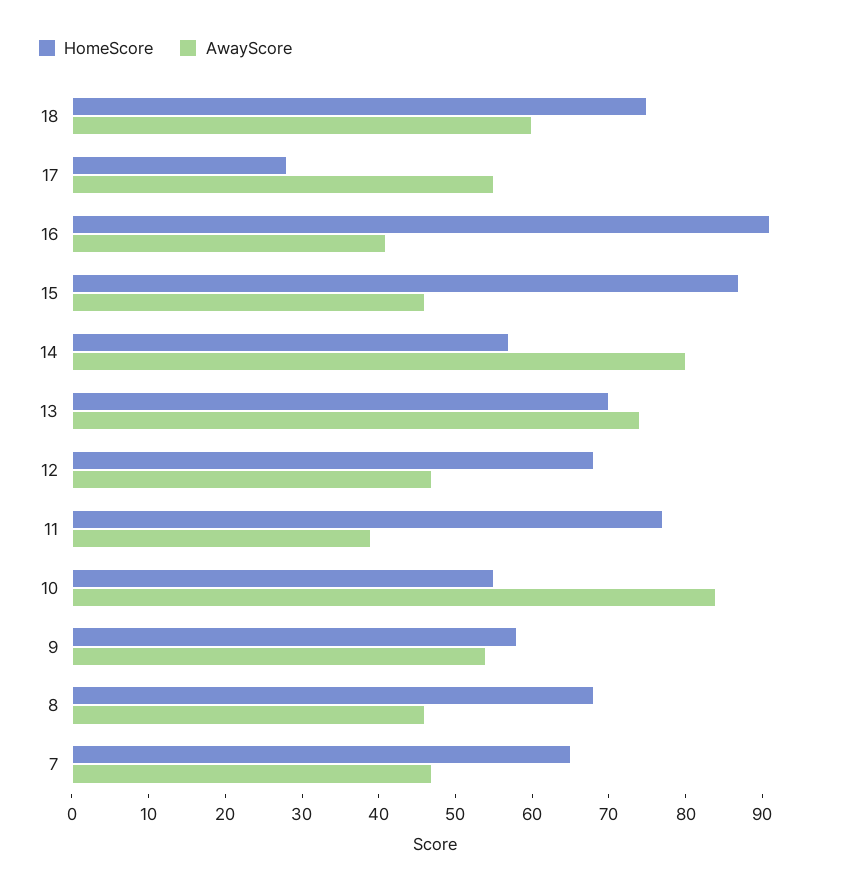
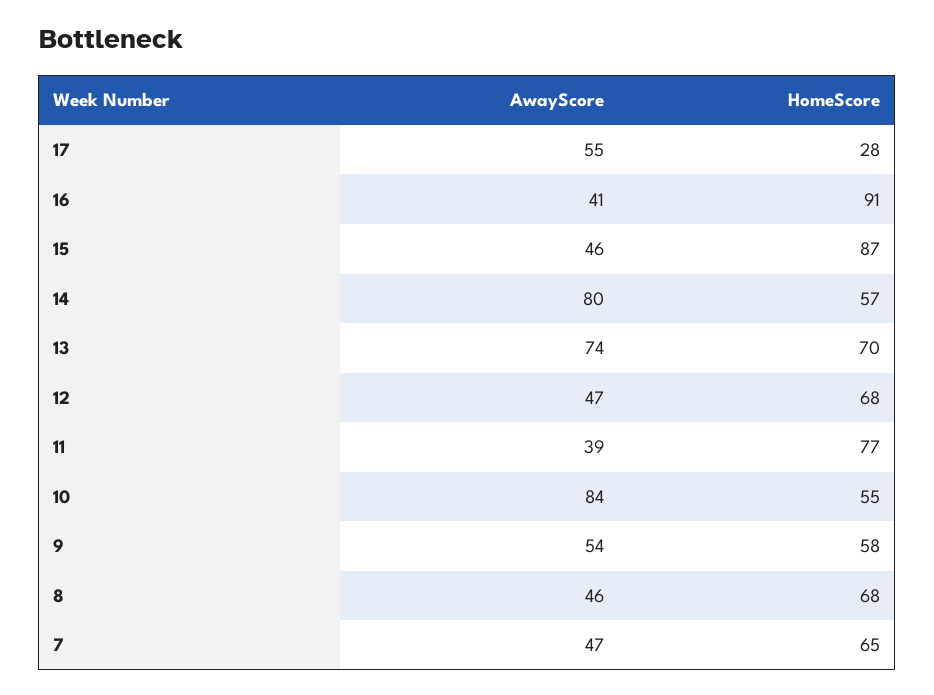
  {
    "HomeScore": {
-     "18": 75,
      "17": 28,
      "16": 91,
      "15": 87,
      "14": 57,
      "13": 70,
      "12": 68,
      "11": 77,
      "10": 55,
      "9": 58,
      "8": 68,
      "7": 65
    },
    "AwayScore": {
-     "18": 60,
      "17": 55,
      "16": 41,
      "15": 46,
      "14": 80,
      "13": 74,
      "12": 47,
      "11": 39,
      "10": 84,
      "9": 54,
      "8": 46,
      "7": 47
    }
  }

